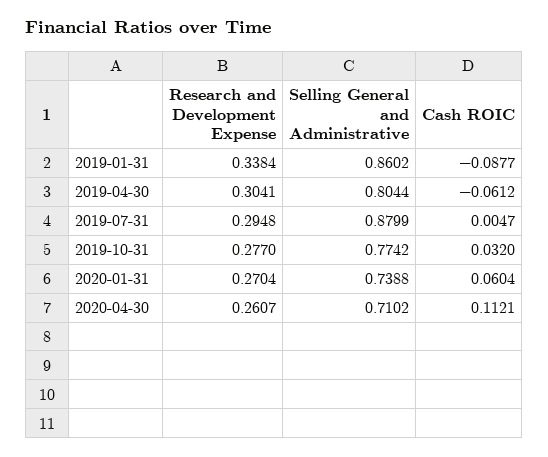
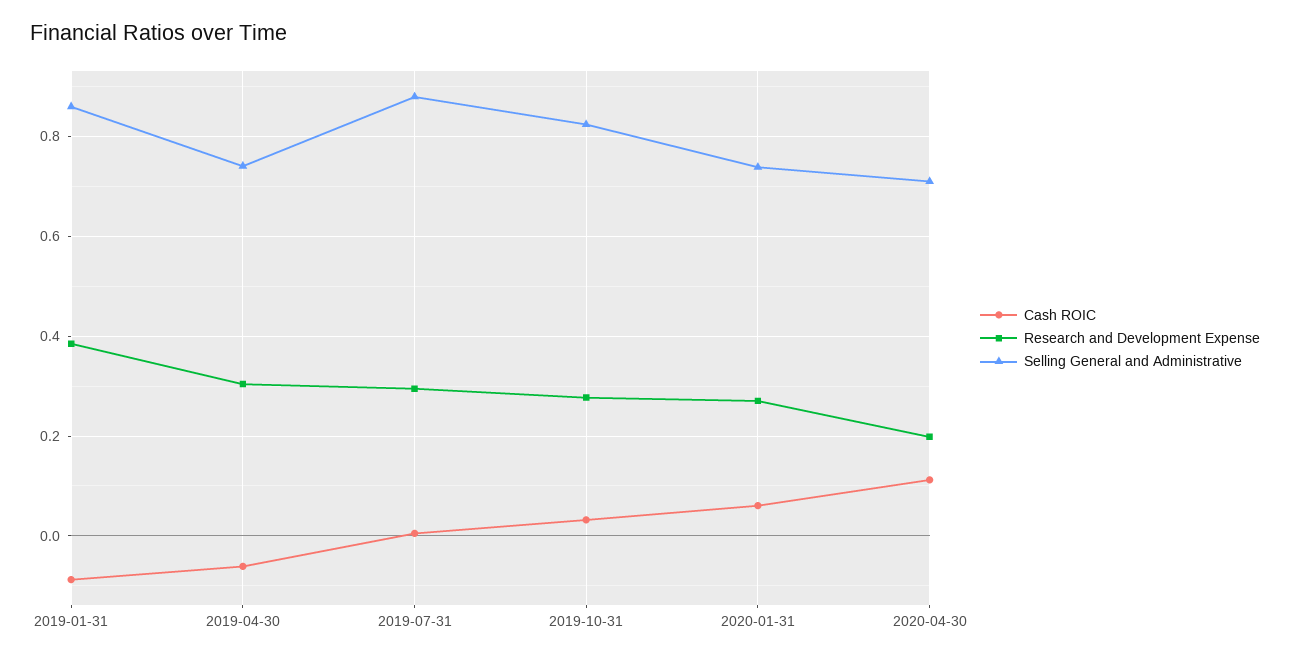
  {
    "Research and Development Expense": {
-     "2019-01-31": 0.3384,
+     "2019-01-31": 0.38,
      "2019-04-30": 0.3041,
      "2019-07-31": 0.2948,
      "2019-10-31": 0.277,
      "2020-01-31": 0.2704,
-     "2020-04-30": 0.2607
+     "2020-04-30": 0.2
    },
    "Selling General and Administrative": {
      "2019-01-31": 0.8602,
-     "2019-04-30": 0.8044,
+     "2019-04-30": 0.74,
      "2019-07-31": 0.8799,
-     "2019-10-31": 0.7742,
+     "2019-10-31": 0.82,
      "2020-01-31": 0.7388,
      "2020-04-30": 0.7102
    },
    "Cash ROIC": {
      "2019-01-31": -0.0877,
      "2019-04-30": -0.0612,
      "2019-07-31": 0.0047,
      "2019-10-31": 0.032,
      "2020-01-31": 0.0604,
      "2020-04-30": 0.1121
    }
  }

